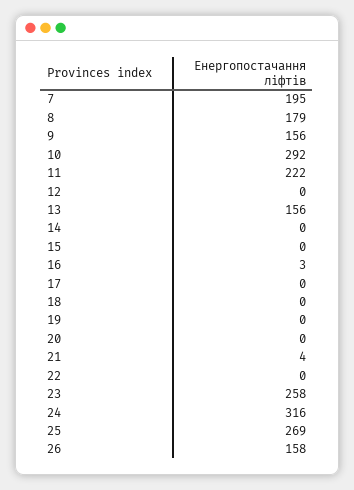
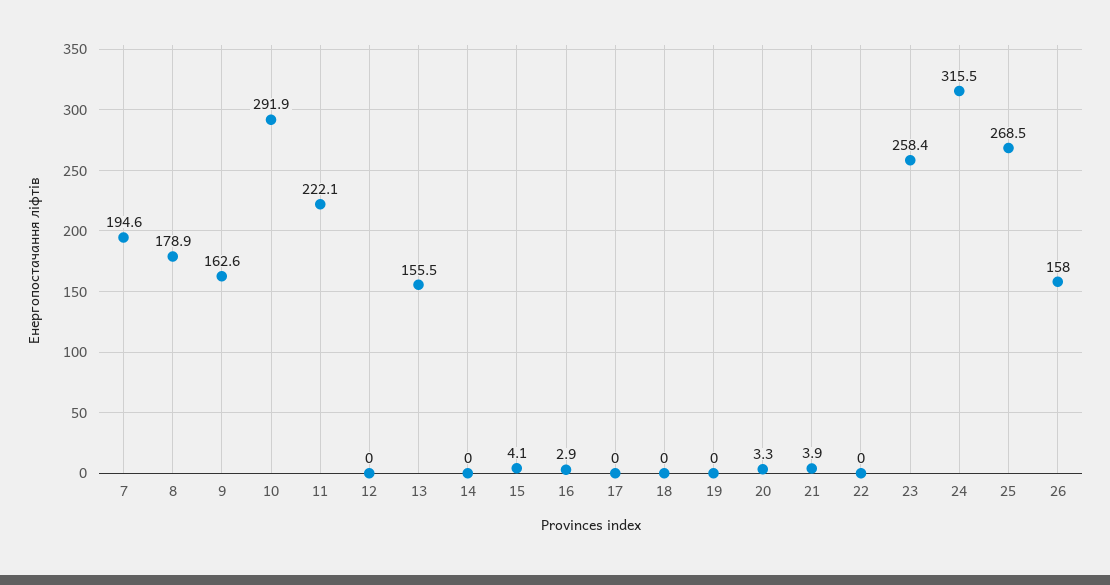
  {
    "7": 194.6,
    "8": 178.9,
-   "9": 156,
+   "9": 162.6,
    "10": 291.9,
    "11": 222.1,
    "12": 0,
    "13": 155.5,
    "14": 0,
-   "15": 0,
+   "15": 4.1,
    "16": 2.9,
    "17": 0,
    "18": 0,
    "19": 0,
-   "20": 0,
+   "20": 3.3,
    "21": 3.9,
    "22": 0,
    "23": 258.4,
    "24": 315.5,
    "25": 268.5,
    "26": 158
  }

